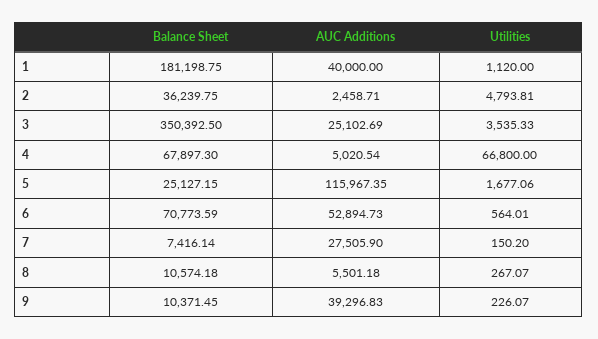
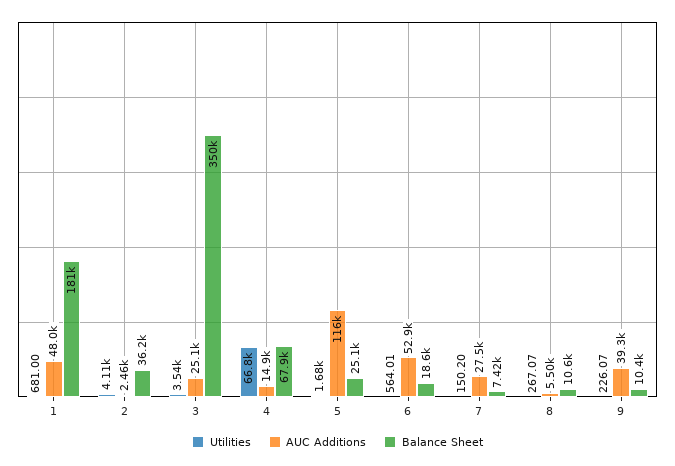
  {
    "Balance Sheet": {
      "1": 181198.75,
      "2": 36239.75,
      "3": 350392.5,
      "4": 67897.3,
      "5": 25127.15,
-     "6": 70773.59,
+     "6": 18600,
      "7": 7416.14,
      "8": 10574.18,
      "9": 10371.45
    },
    "AUC Additions": {
-     "1": 40000,
+     "1": 48000,
      "2": 2458.71,
      "3": 25102.69,
-     "4": 5020.54,
+     "4": 14900,
      "5": 115967.35,
      "6": 52894.73,
      "7": 27505.9,
      "8": 5501.18,
      "9": 39296.83
    },
    "Utilities": {
-     "1": 1120,
+     "1": 681,
-     "2": 4793.81,
+     "2": 4110,
      "3": 3535.33,
      "4": 66800,
      "5": 1677.06,
      "6": 564.01,
      "7": 150.2,
      "8": 267.07,
      "9": 226.07
    }
  }

